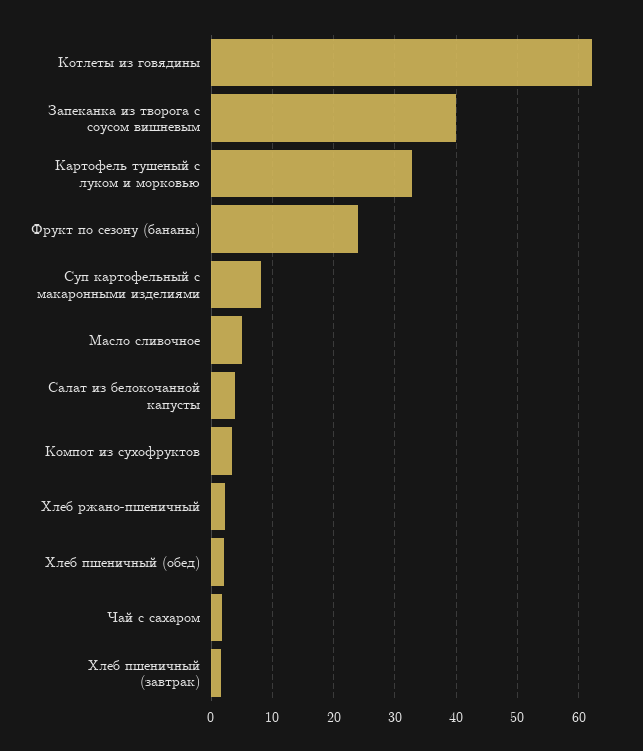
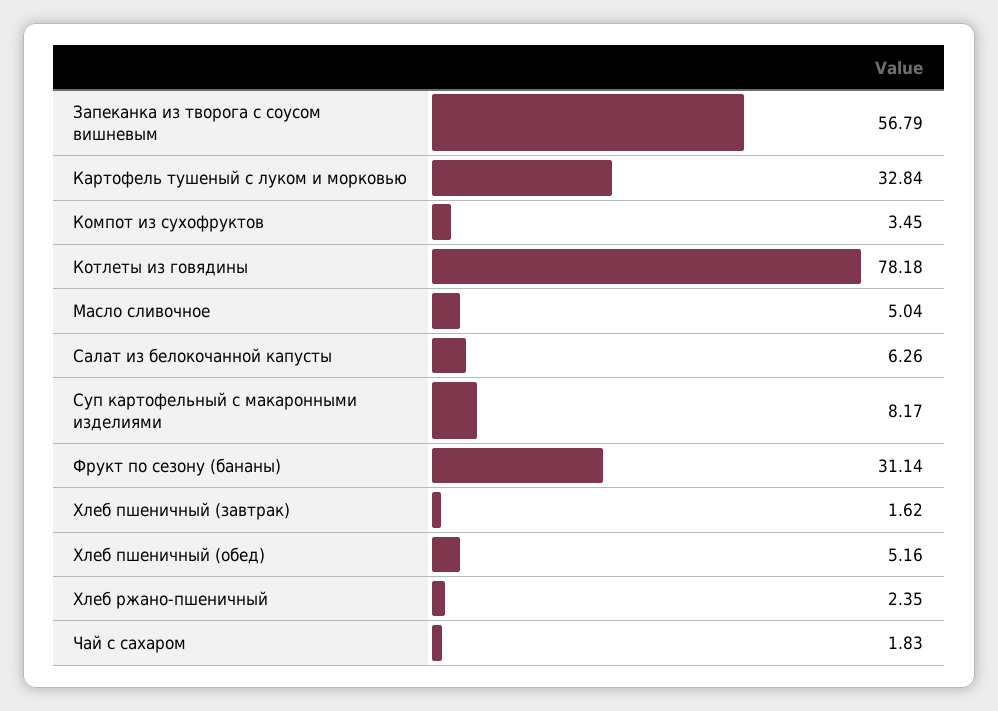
  {
-   "Котлеты из говядины": 62,
+   "Котлеты из говядины": 78.18,
-   "Запеканка из творога с соусом вишневым": 40,
+   "Запеканка из творога с соусом вишневым": 56.79,
    "Картофель тушеный с луком и морковью": 32.84,
-   "Фрукт по сезону (бананы)": 24,
+   "Фрукт по сезону (бананы)": 31.14,
    "Суп картофельный с макаронными изделиями": 8.17,
    "Масло сливочное": 5.04,
-   "Салат из белокочанной капусты": 4,
+   "Салат из белокочанной капусты": 6.26,
    "Компот из сухофруктов": 3.45,
    "Хлеб ржано-пшеничный": 2.35,
-   "Хлеб пшеничный (обед)": 2,
+   "Хлеб пшеничный (обед)": 5.16,
    "Чай с сахаром": 1.83,
    "Хлеб пшеничный (завтрак)": 1.62
  }

